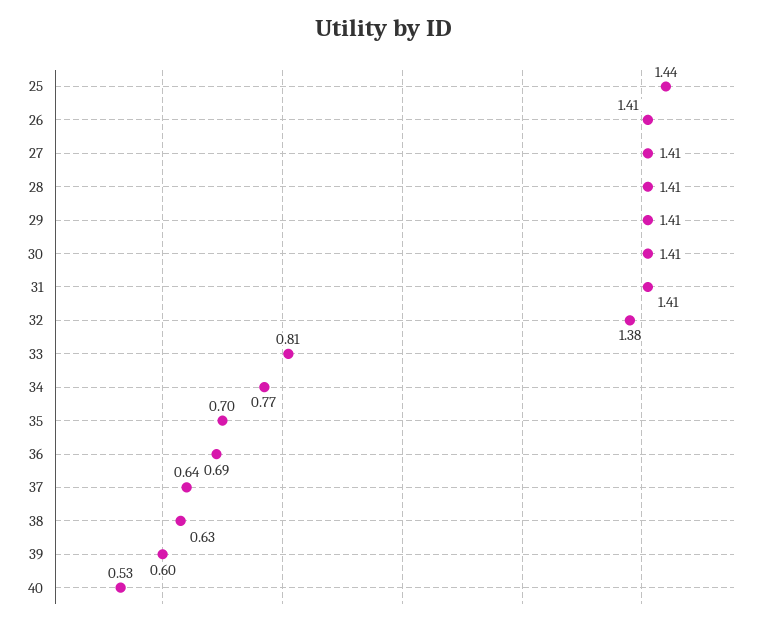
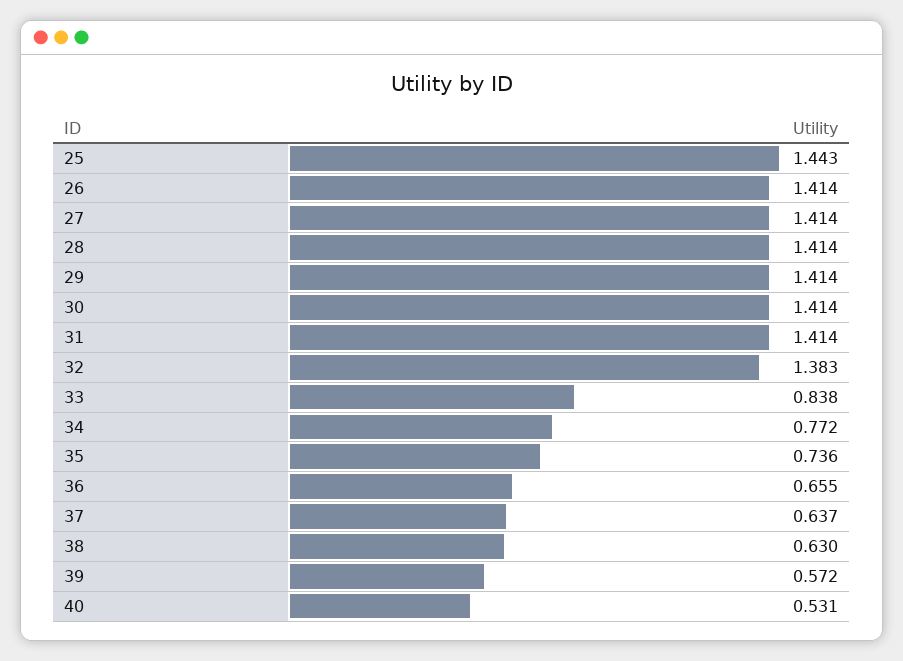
  {
    "25": 1.443,
    "26": 1.414,
    "27": 1.414,
    "28": 1.414,
    "29": 1.414,
    "30": 1.414,
    "31": 1.414,
    "32": 1.383,
-   "33": 0.81,
+   "33": 0.838,
    "34": 0.772,
-   "35": 0.7,
+   "35": 0.736,
-   "36": 0.69,
+   "36": 0.655,
    "37": 0.637,
    "38": 0.63,
-   "39": 0.6,
+   "39": 0.572,
    "40": 0.531
  }

